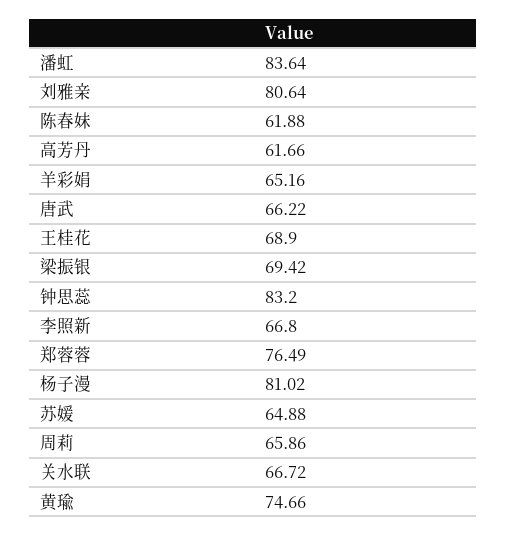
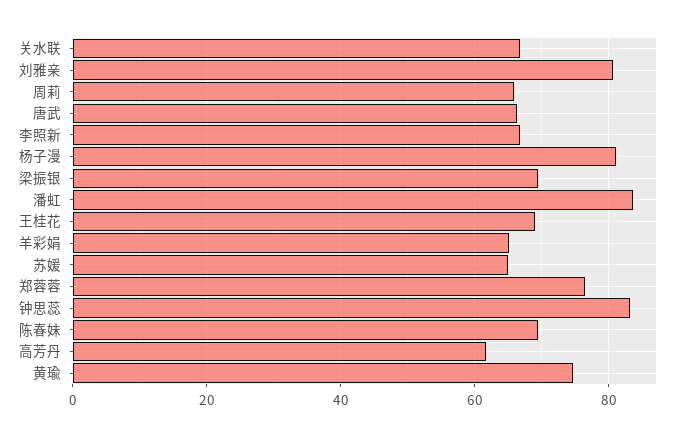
  {
    "潘虹": 83.64,
    "刘雅亲": 80.64,
-   "陈春妹": 61.88,
+   "陈春妹": 70,
    "高芳丹": 61.66,
    "羊彩娟": 65.16,
    "唐武": 66.22,
    "王桂花": 68.9,
    "梁振银": 69.42,
    "钟思蕊": 83.2,
    "李照新": 66.8,
    "郑蓉蓉": 76.49,
    "杨子漫": 81.02,
    "苏媛": 64.88,
    "周莉": 65.86,
    "关水联": 66.72,
    "黄瑜": 74.66
  }

